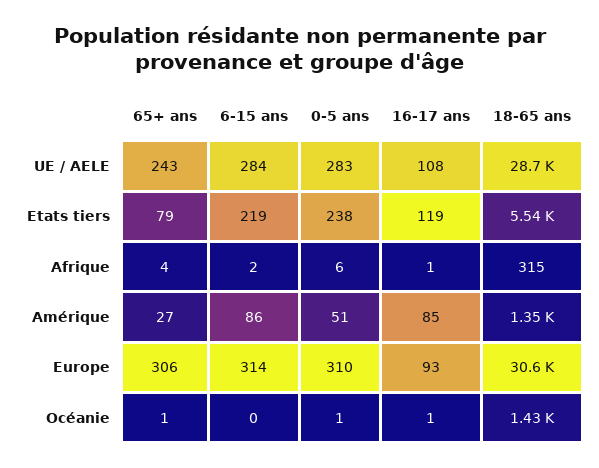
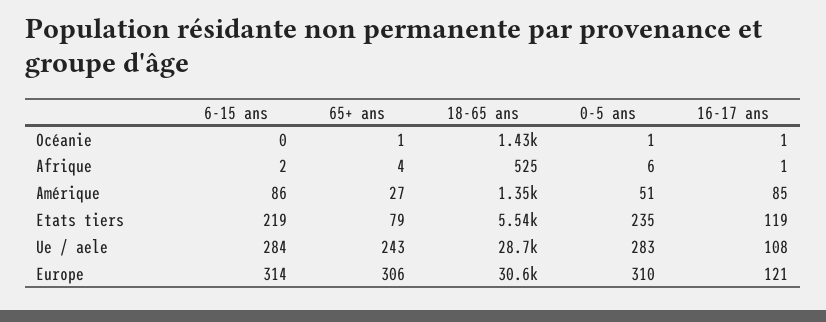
  {
    "65+ ans": {
      "UE / AELE": 243,
      "Etats tiers": 79,
      "Afrique": 4,
      "Amérique": 27,
      "Europe": 306,
      "Océanie": 1
    },
    "6-15 ans": {
      "UE / AELE": 284,
      "Etats tiers": 219,
      "Afrique": 2,
      "Amérique": 86,
      "Europe": 314,
      "Océanie": 0
    },
    "0-5 ans": {
      "UE / AELE": 283,
-     "Etats tiers": 238,
+     "Etats tiers": 235,
      "Afrique": 6,
      "Amérique": 51,
      "Europe": 310,
      "Océanie": 1
    },
    "16-17 ans": {
      "UE / AELE": 108,
      "Etats tiers": 119,
      "Afrique": 1,
      "Amérique": 85,
-     "Europe": 93,
+     "Europe": 121,
      "Océanie": 1
    },
    "18-65 ans": {
      "UE / AELE": 28700,
      "Etats tiers": 5540,
-     "Afrique": 315,
+     "Afrique": 525,
      "Amérique": 1350,
      "Europe": 30600,
      "Océanie": 1430
    }
  }

